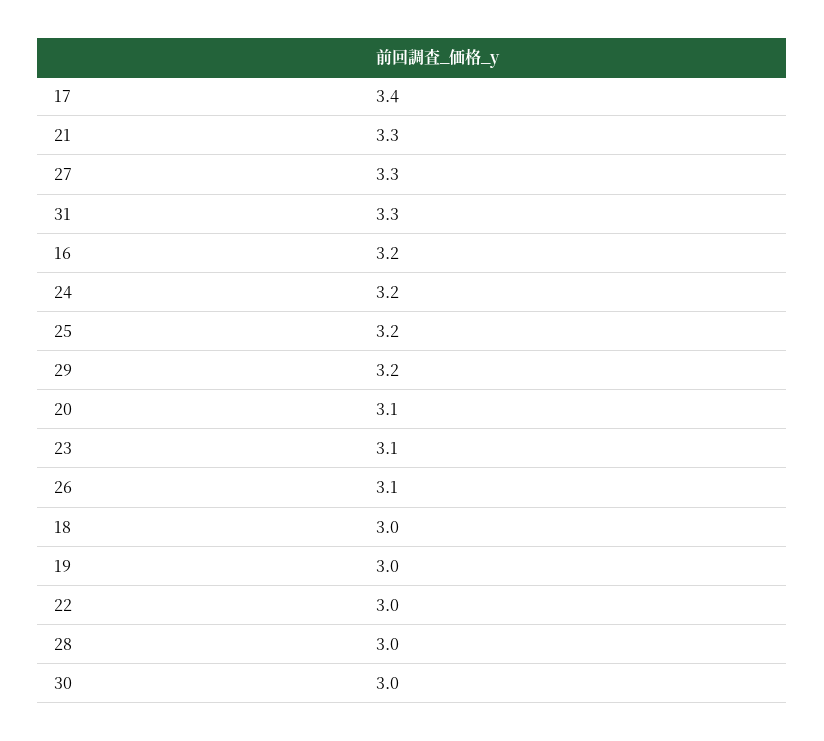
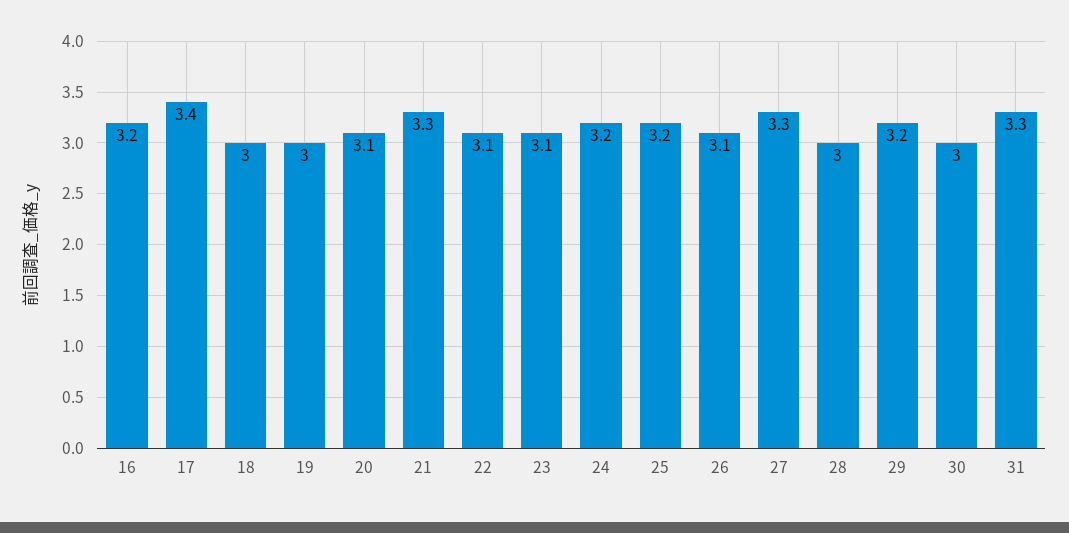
  {
    "17": 3.4,
    "21": 3.3,
    "27": 3.3,
    "31": 3.3,
    "16": 3.2,
    "24": 3.2,
    "25": 3.2,
    "29": 3.2,
    "20": 3.1,
    "23": 3.1,
    "26": 3.1,
    "18": 3,
    "19": 3,
-   "22": 3,
+   "22": 3.1,
    "28": 3,
    "30": 3
  }

